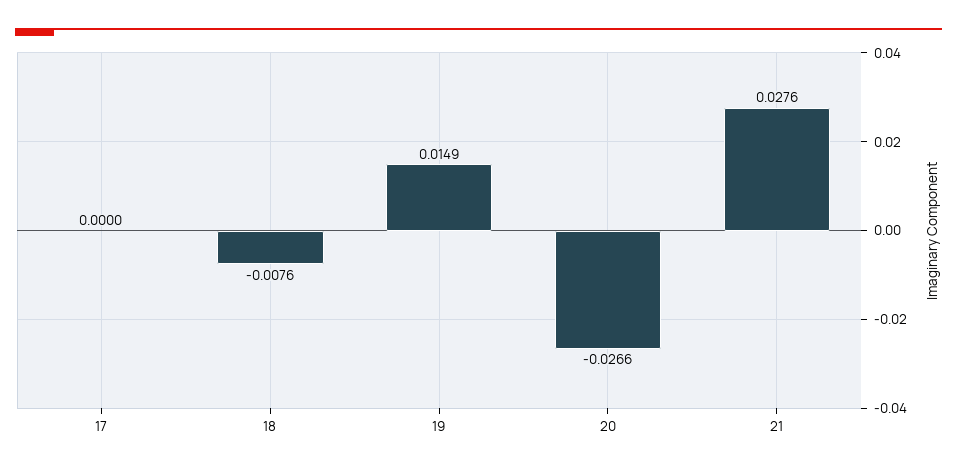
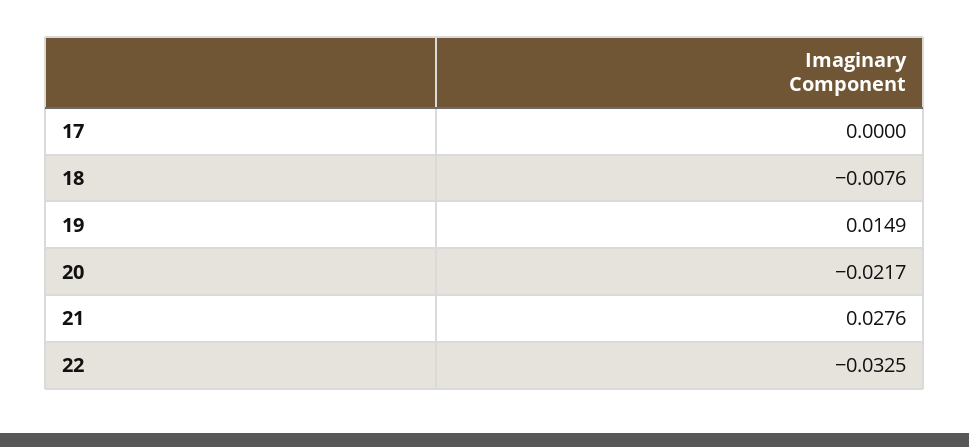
  {
    "17": 0,
    "18": -0.0076,
    "19": 0.0149,
-   "20": -0.0266,
+   "20": -0.0217,
-   "21": 0.0276
+   "21": 0.0276,
+   "22": -0.0325
  }

